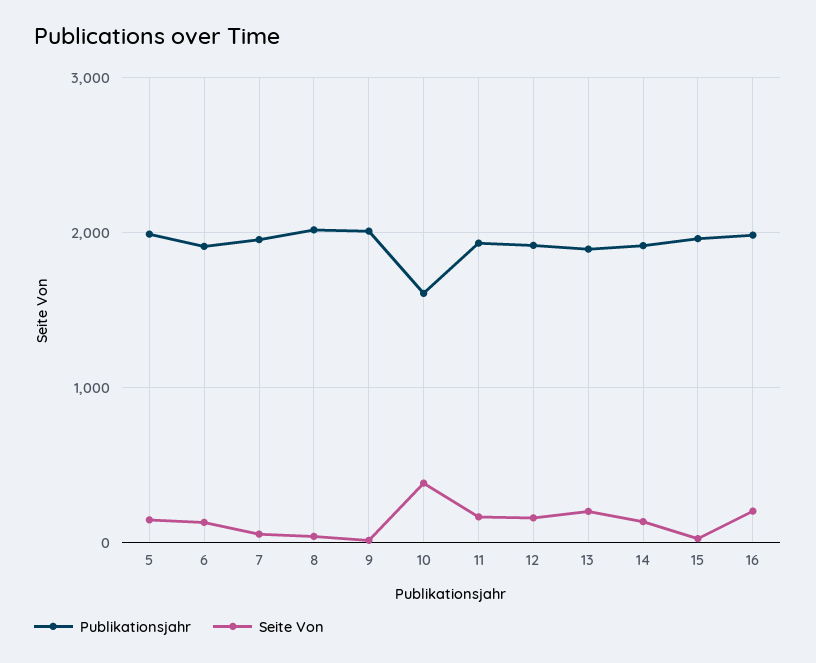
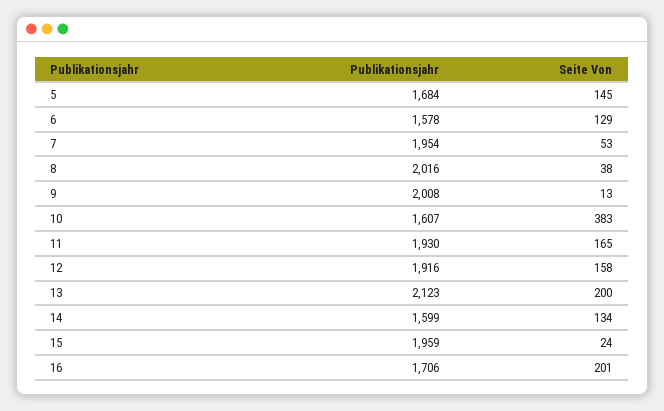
  {
    "Publikationsjahr": {
-     "5": 2000,
+     "5": 1684,
-     "6": 1900,
+     "6": 1578,
      "7": 1954,
      "8": 2016,
      "9": 2008,
      "10": 1607,
      "11": 1930,
      "12": 1916,
-     "13": 1900,
+     "13": 2123,
-     "14": 1900,
+     "14": 1599,
      "15": 1959,
-     "16": 2000
+     "16": 1706
    },
    "Seite Von": {
      "5": 145,
      "6": 129,
      "7": 53,
      "8": 38,
      "9": 13,
      "10": 383,
      "11": 165,
      "12": 158,
      "13": 200,
      "14": 134,
      "15": 24,
      "16": 201
    }
  }

